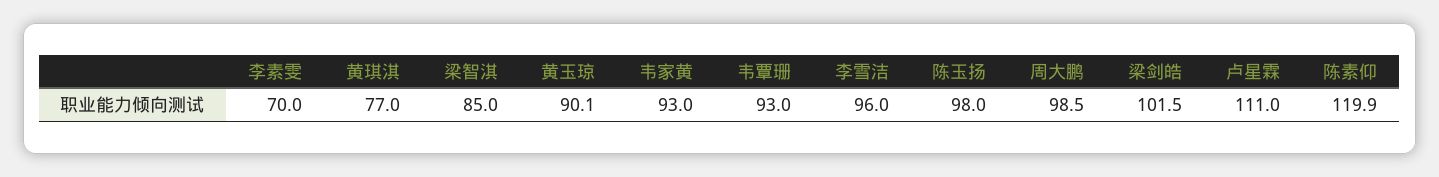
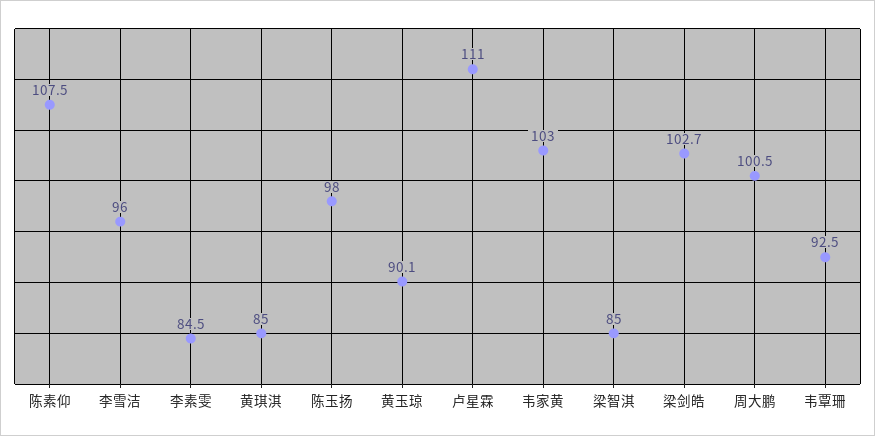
  {
-   "李素雯": 70,
+   "李素雯": 84.5,
-   "黄琪淇": 77,
+   "黄琪淇": 85,
    "梁智淇": 85,
    "黄玉琼": 90.1,
-   "韦家黄": 93,
+   "韦家黄": 103,
-   "韦覃珊": 93,
+   "韦覃珊": 92.5,
    "李雪洁": 96,
    "陈玉扬": 98,
-   "周大鹏": 98.5,
+   "周大鹏": 100.5,
-   "梁剑皓": 101.5,
+   "梁剑皓": 102.7,
    "卢星霖": 111,
-   "陈素仰": 119.9
+   "陈素仰": 107.5
  }

